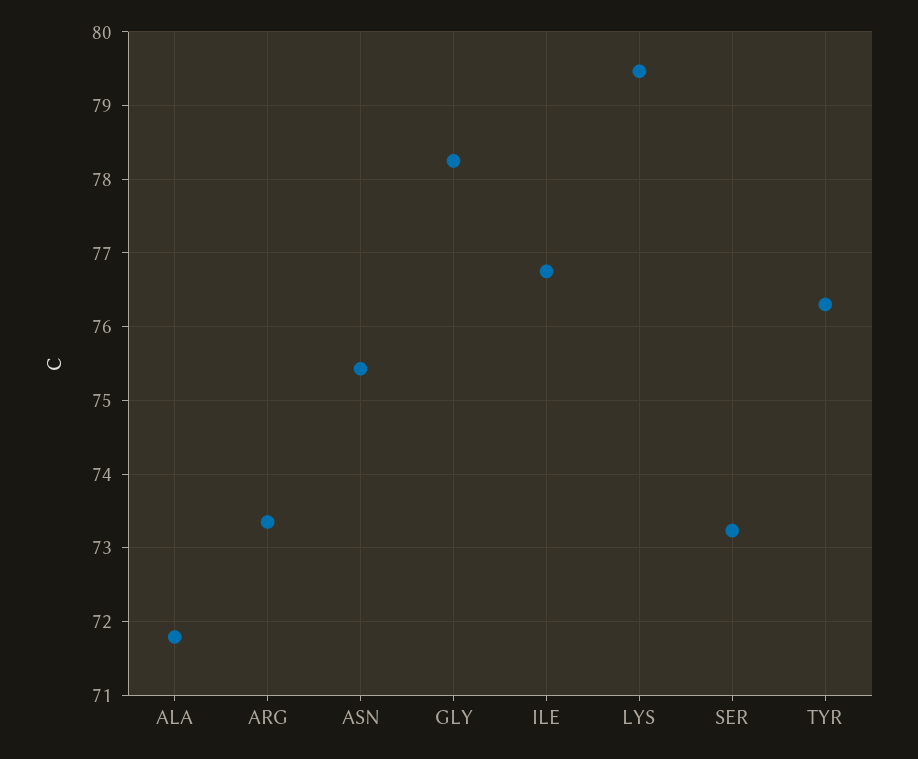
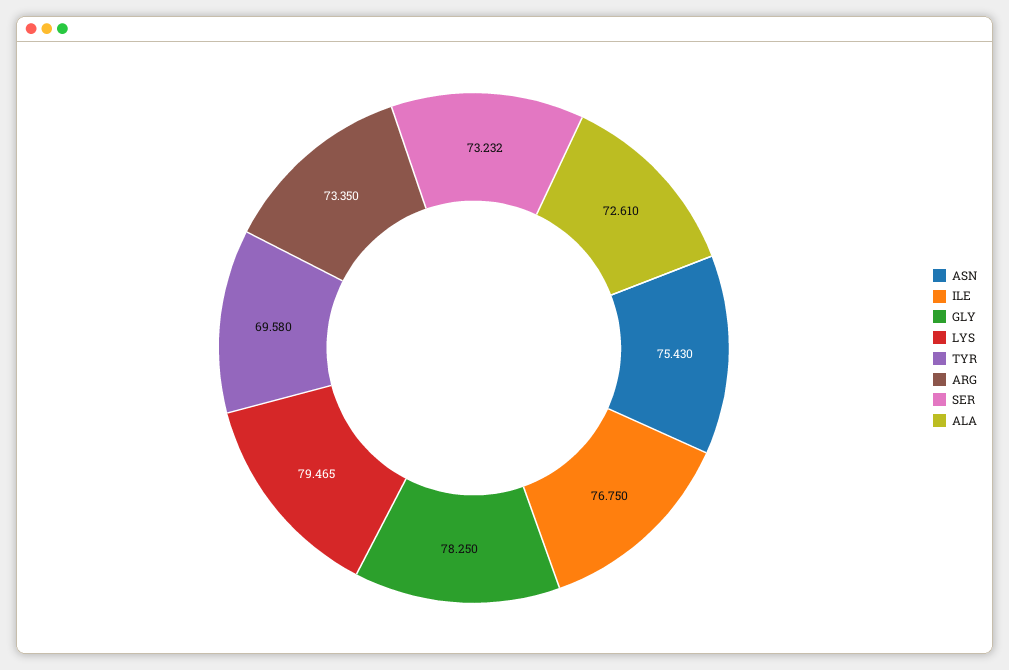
  {
-   "ALA": 71.8,
+   "ALA": 72.61,
    "ARG": 73.35,
    "ASN": 75.43,
    "GLY": 78.25,
    "ILE": 76.75,
    "LYS": 79.465,
    "SER": 73.232,
-   "TYR": 76.3
+   "TYR": 69.58
  }

